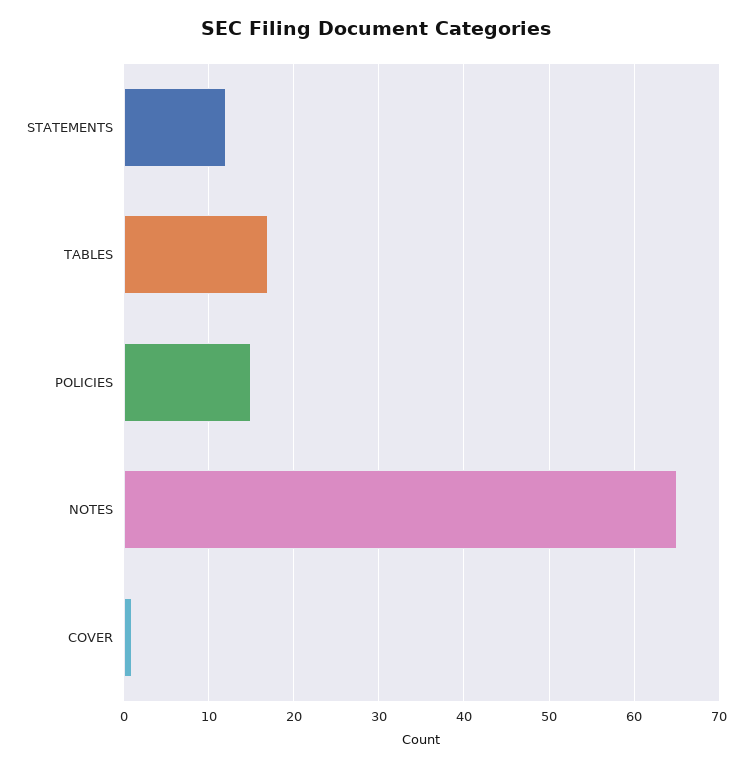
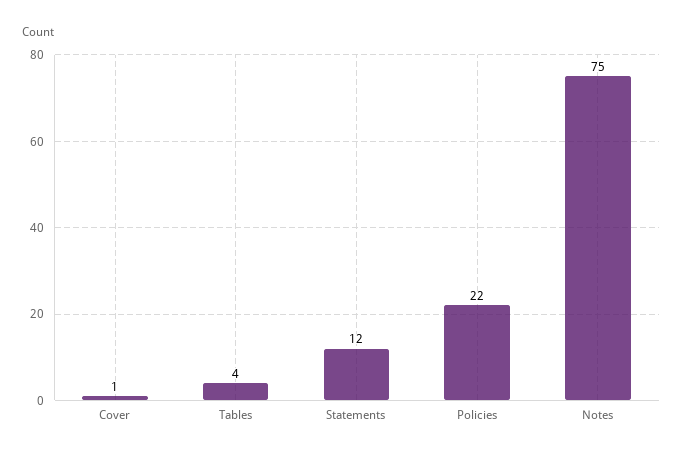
  {
    "STATEMENTS": 12,
-   "TABLES": 17,
+   "TABLES": 4,
-   "POLICIES": 15,
+   "POLICIES": 22,
-   "NOTES": 65,
+   "NOTES": 75,
    "COVER": 1
  }

